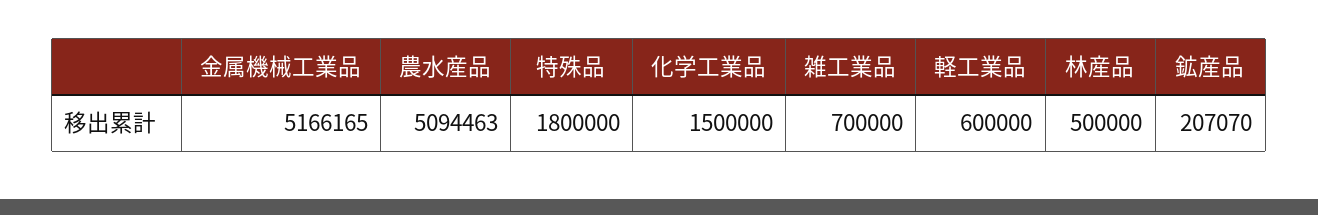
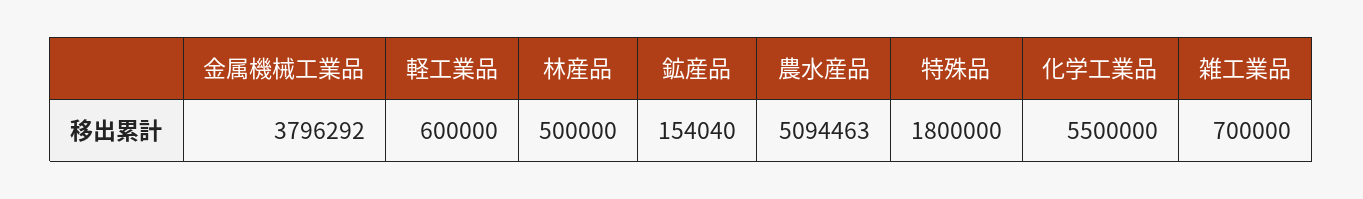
  {
-   "金属機械工業品": 5166165,
+   "金属機械工業品": 3796292,
    "農水産品": 5094463,
    "特殊品": 1800000,
-   "化学工業品": 1500000,
+   "化学工業品": 5500000,
    "雑工業品": 700000,
    "軽工業品": 600000,
    "林産品": 500000,
-   "鉱産品": 207070
+   "鉱産品": 154040
  }

